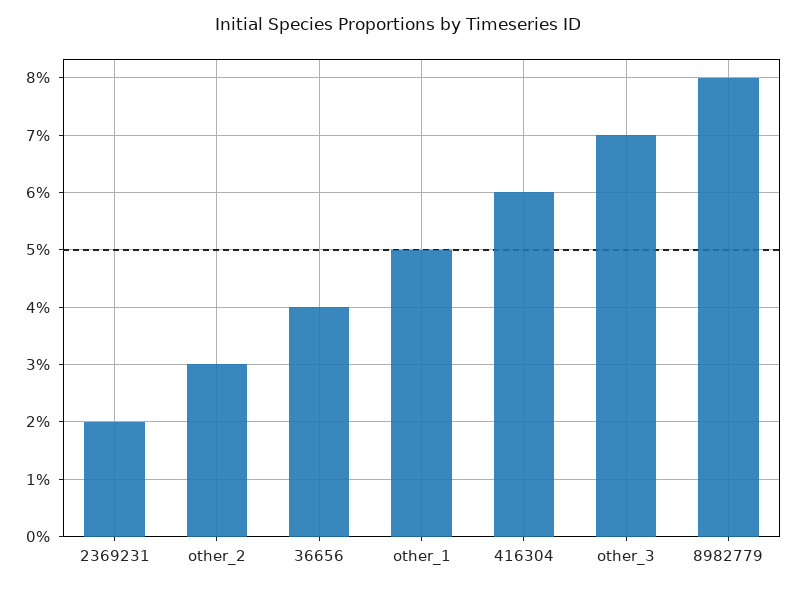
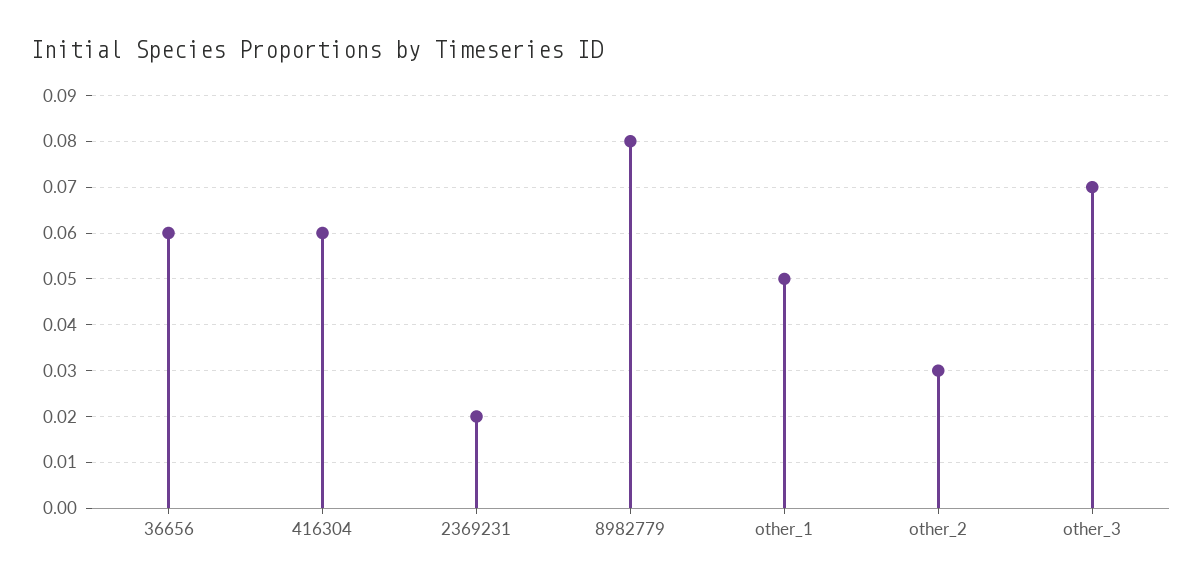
  {
    "2369231": 0.02,
    "other_2": 0.03,
-   "36656": 0.04,
+   "36656": 0.06,
    "other_1": 0.05,
    "416304": 0.06,
    "other_3": 0.07,
    "8982779": 0.08
  }

